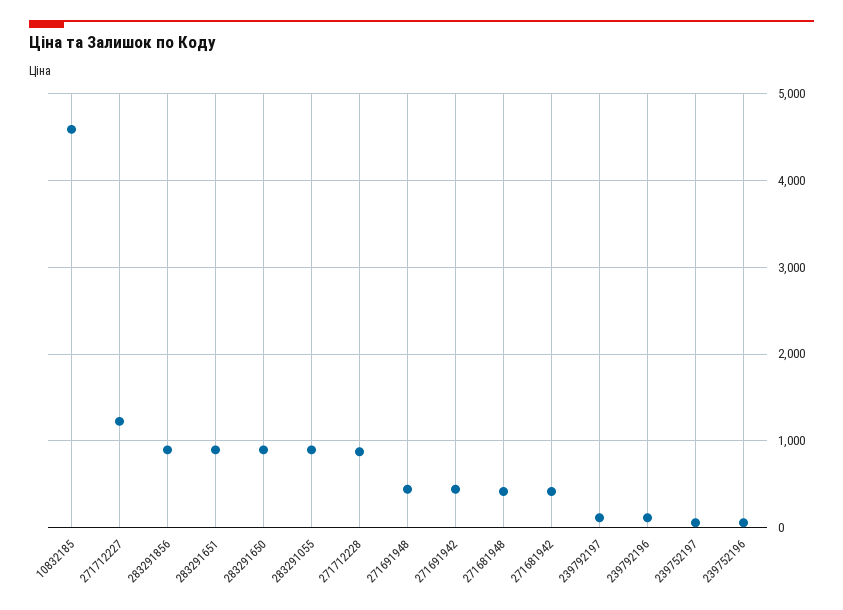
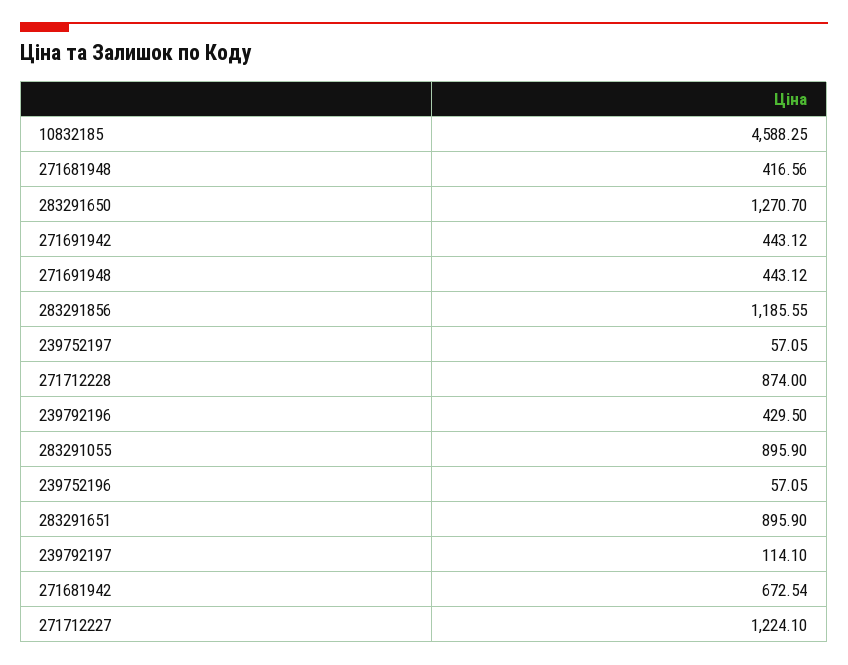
  {
    "10832185": 4588.25,
    "271712227": 1224.1,
-   "283291856": 900,
+   "283291856": 1185.55,
    "283291651": 895.9,
-   "283291650": 900,
+   "283291650": 1270.7,
    "283291055": 895.9,
    "271712228": 874,
    "271691948": 443.12,
    "271691942": 443.12,
    "271681948": 416.56,
-   "271681942": 400,
+   "271681942": 672.54,
    "239792197": 114.1,
-   "239792196": 100,
+   "239792196": 429.5,
    "239752197": 57.05,
    "239752196": 57.05
  }

